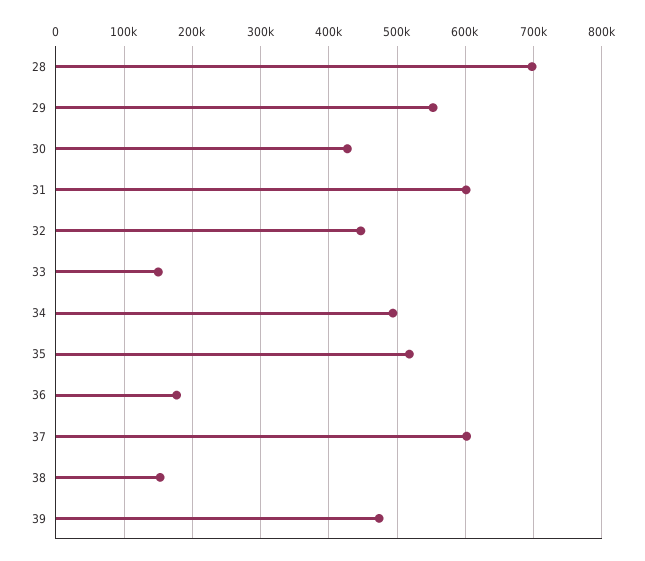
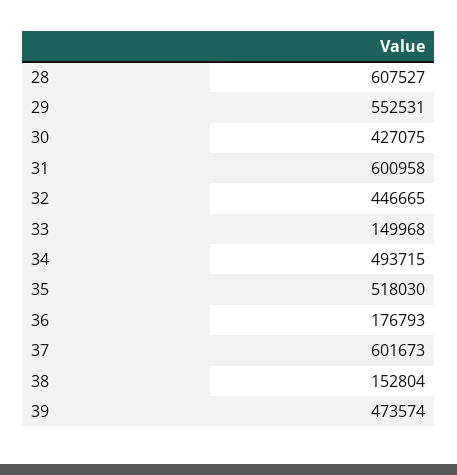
  {
-   "28": 700000,
+   "28": 607527,
    "29": 552531,
    "30": 427075,
    "31": 600958,
    "32": 446665,
    "33": 149968,
    "34": 493715,
    "35": 518030,
    "36": 176793,
    "37": 601673,
    "38": 152804,
    "39": 473574
  }

